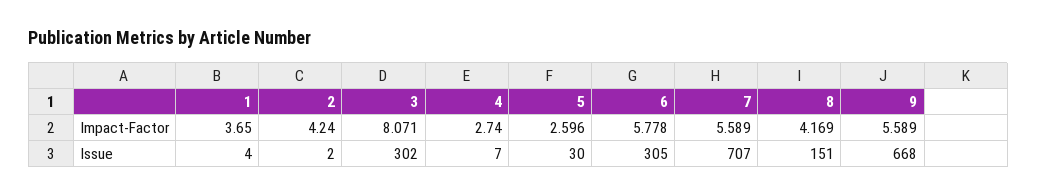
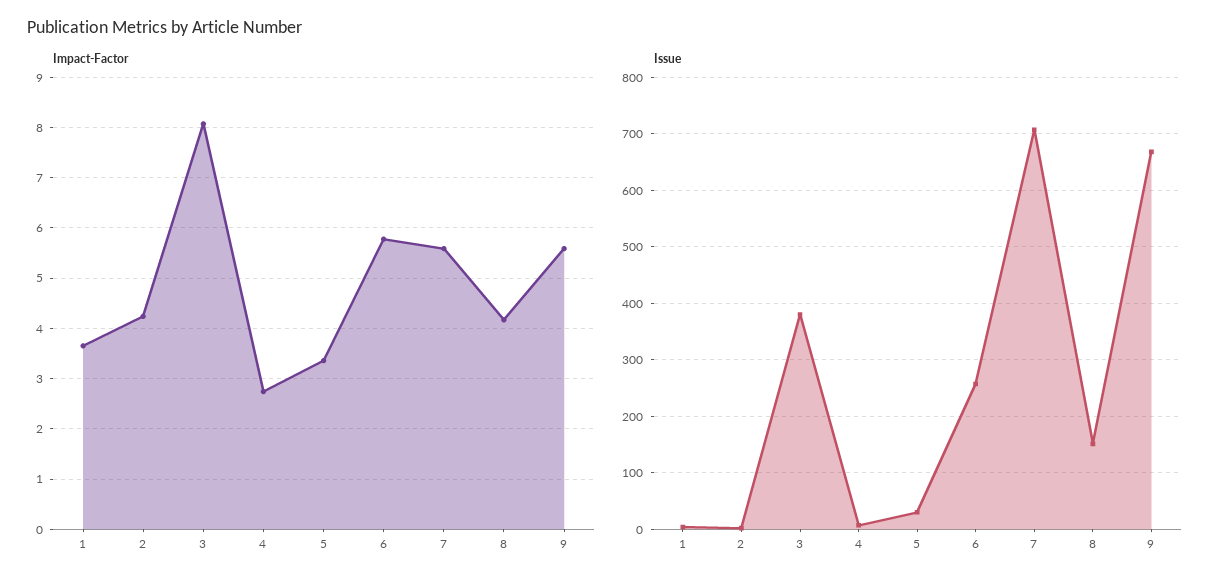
  {
    "Impact-Factor": {
      "1": 3.65,
      "2": 4.24,
      "3": 8.071,
      "4": 2.74,
-     "5": 2.596,
+     "5": 3.4,
      "6": 5.778,
      "7": 5.589,
      "8": 4.169,
      "9": 5.589
    },
    "Issue": {
      "1": 4,
      "2": 2,
-     "3": 302,
+     "3": 380,
      "4": 7,
      "5": 30,
-     "6": 305,
+     "6": 260,
      "7": 707,
      "8": 151,
      "9": 668
    }
  }

